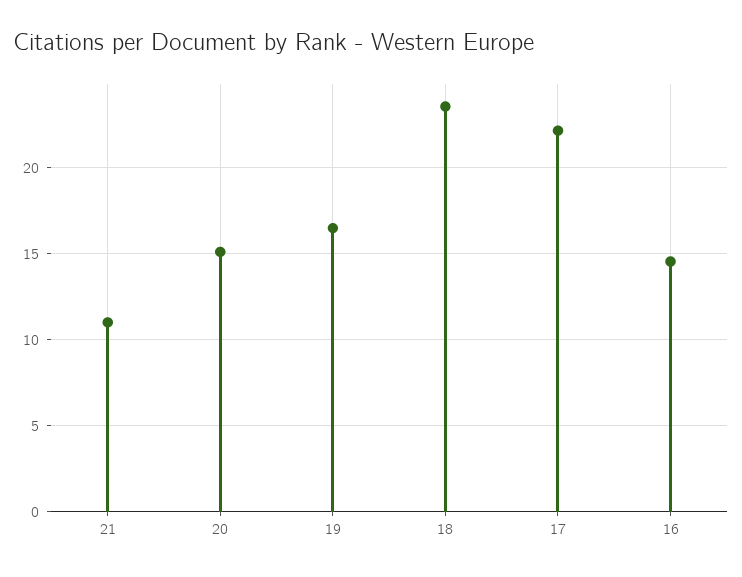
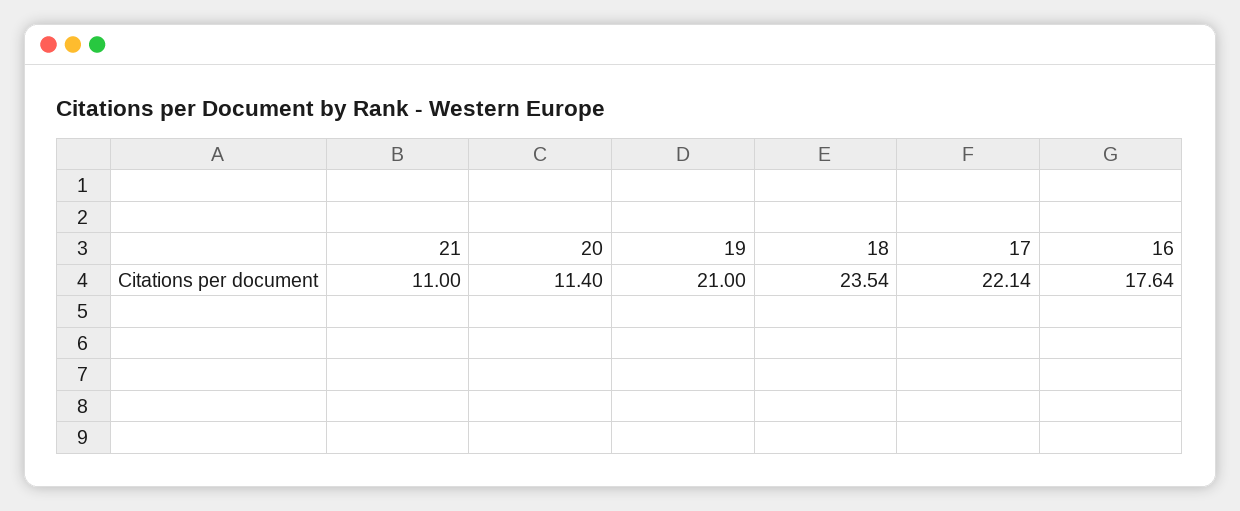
  {
    "21": 11,
-   "20": 15,
+   "20": 11.4,
-   "19": 16.5,
+   "19": 21,
    "18": 23.54,
    "17": 22.14,
-   "16": 14.5
+   "16": 17.64
  }

